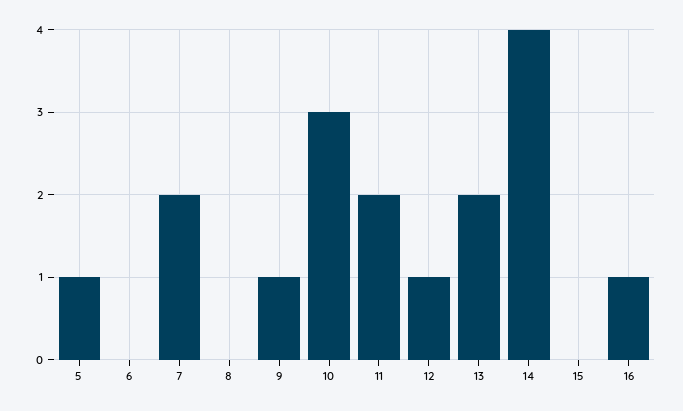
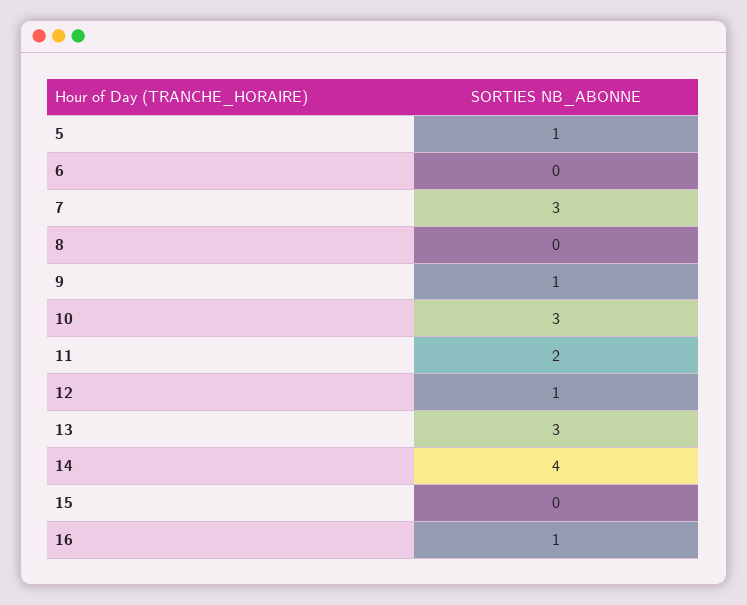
  {
    "5": 1,
    "6": 0,
-   "7": 2,
+   "7": 3,
    "8": 0,
    "9": 1,
    "10": 3,
    "11": 2,
    "12": 1,
-   "13": 2,
+   "13": 3,
    "14": 4,
    "15": 0,
    "16": 1
  }

